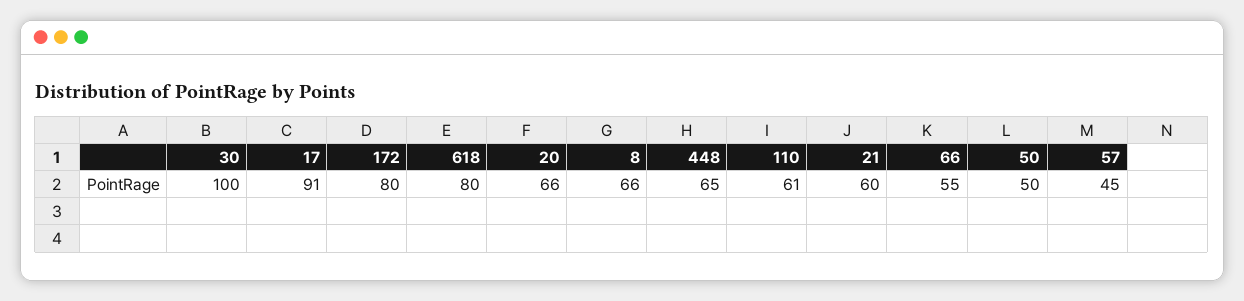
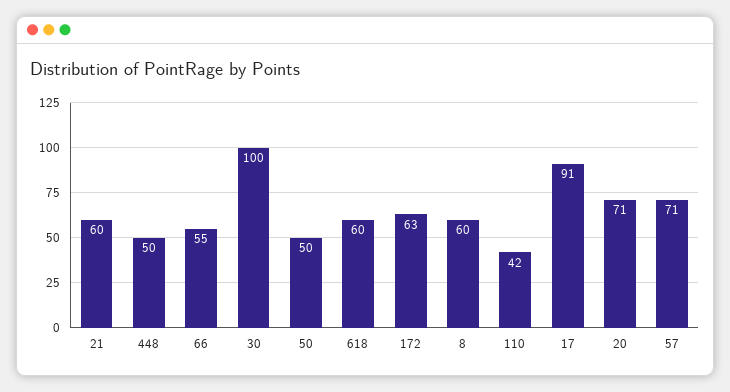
  {
    "30": 100,
    "17": 91,
-   "172": 80,
+   "172": 63,
-   "618": 80,
+   "618": 60,
-   "20": 66,
+   "20": 71,
-   "8": 66,
+   "8": 60,
-   "448": 65,
+   "448": 50,
-   "110": 61,
+   "110": 42,
    "21": 60,
    "66": 55,
    "50": 50,
-   "57": 45
+   "57": 71
  }

